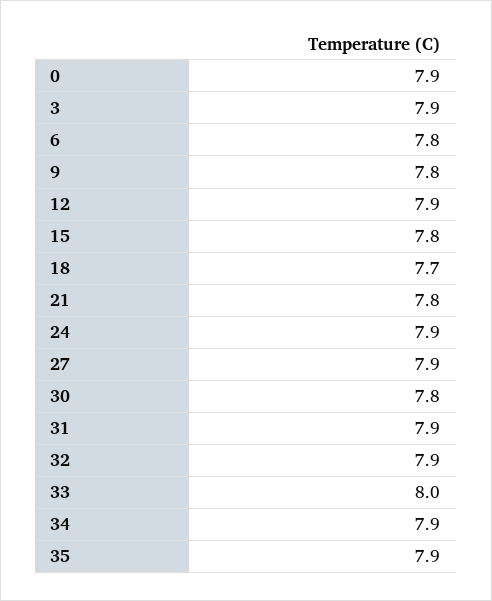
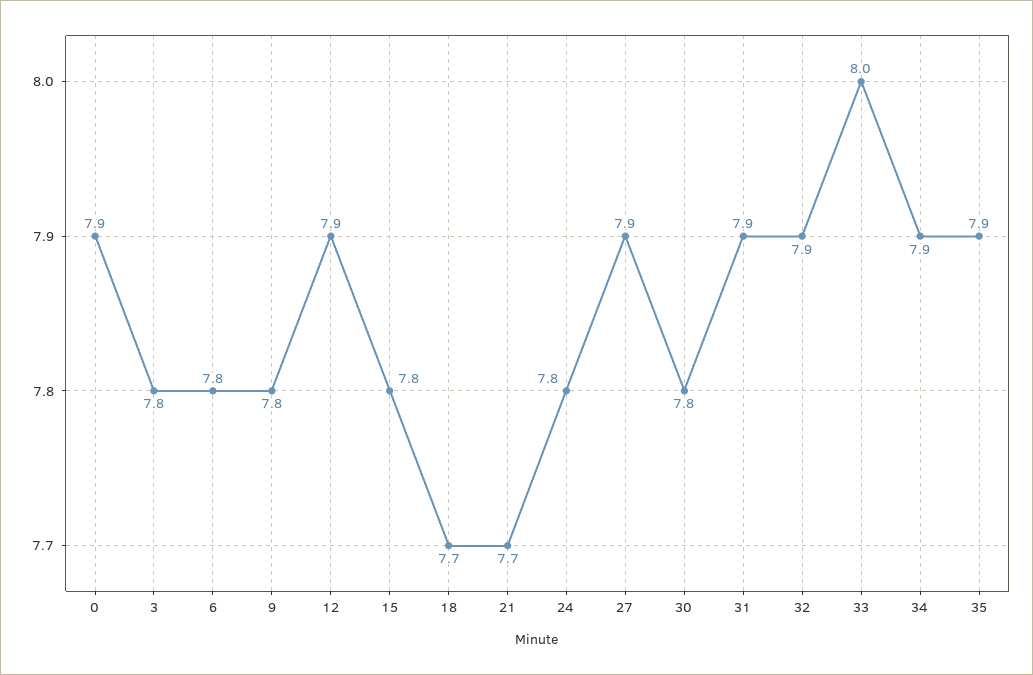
  {
    "0": 7.9,
-   "3": 7.9,
+   "3": 7.8,
    "6": 7.8,
    "9": 7.8,
    "12": 7.9,
    "15": 7.8,
    "18": 7.7,
-   "21": 7.8,
+   "21": 7.7,
-   "24": 7.9,
+   "24": 7.8,
    "27": 7.9,
    "30": 7.8,
    "31": 7.9,
    "32": 7.9,
    "33": 8,
    "34": 7.9,
    "35": 7.9
  }

